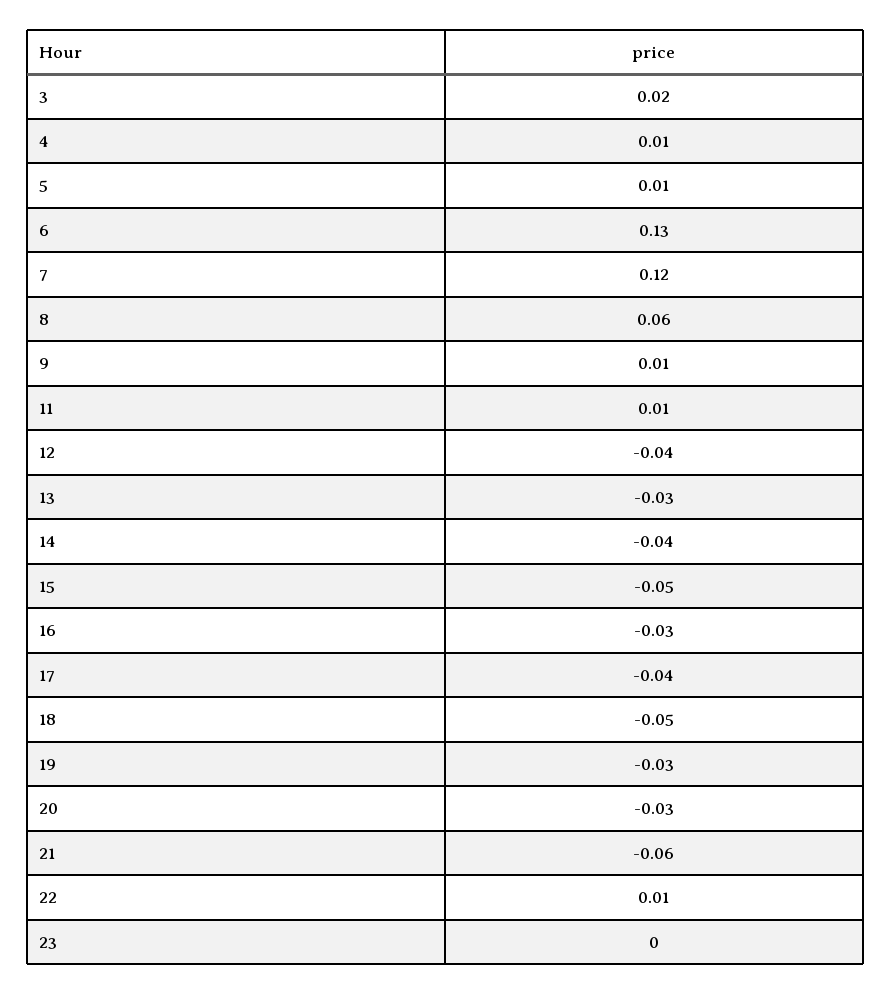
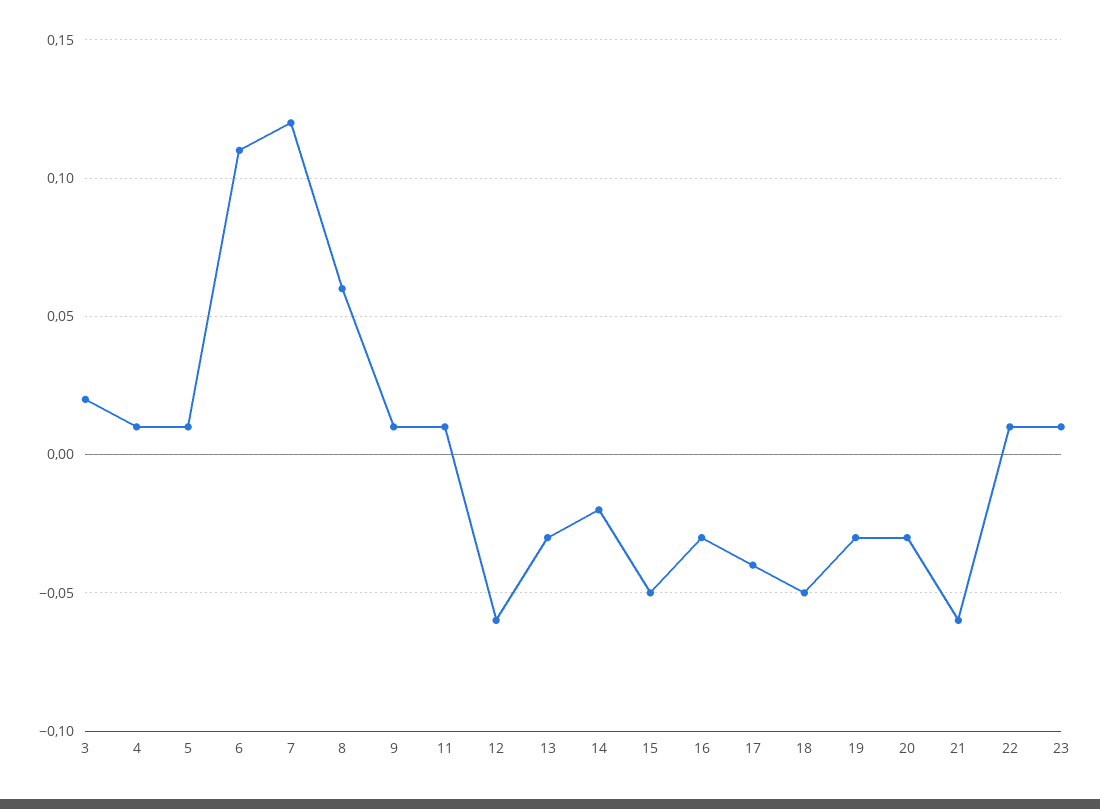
  {
    "3": 0.02,
    "4": 0.01,
    "5": 0.01,
-   "6": 0.13,
+   "6": 0.11,
    "7": 0.12,
    "8": 0.06,
    "9": 0.01,
    "11": 0.01,
-   "12": -0.04,
+   "12": -0.06,
    "13": -0.03,
-   "14": -0.04,
+   "14": -0.02,
    "15": -0.05,
    "16": -0.03,
    "17": -0.04,
    "18": -0.05,
    "19": -0.03,
    "20": -0.03,
    "21": -0.06,
    "22": 0.01,
-   "23": 0
+   "23": 0.01
  }

